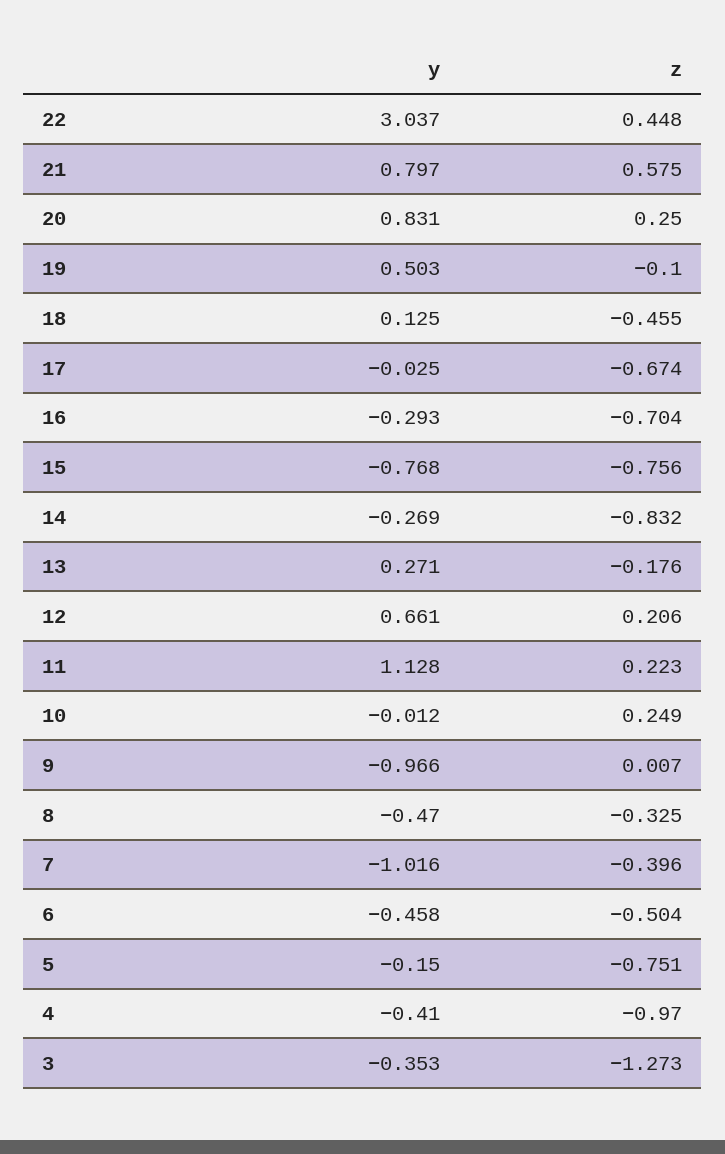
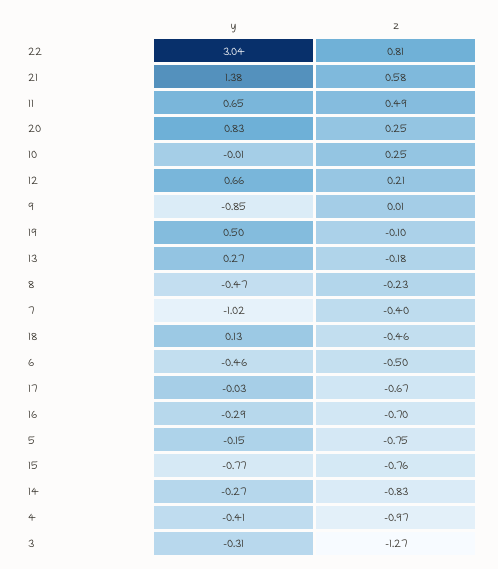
  {
    "y": {
      "22": 3.037,
-     "21": 0.797,
+     "21": 1.38,
      "20": 0.831,
      "19": 0.503,
      "18": 0.125,
      "17": -0.025,
      "16": -0.293,
      "15": -0.768,
      "14": -0.269,
      "13": 0.271,
      "12": 0.661,
-     "11": 1.128,
+     "11": 0.65,
      "10": -0.012,
-     "9": -0.966,
+     "9": -0.85,
      "8": -0.47,
      "7": -1.016,
      "6": -0.458,
      "5": -0.15,
      "4": -0.41,
-     "3": -0.353
+     "3": -0.31
    },
    "z": {
-     "22": 0.448,
+     "22": 0.81,
      "21": 0.575,
      "20": 0.25,
      "19": -0.1,
      "18": -0.455,
      "17": -0.674,
      "16": -0.704,
      "15": -0.756,
      "14": -0.832,
      "13": -0.176,
      "12": 0.206,
-     "11": 0.223,
+     "11": 0.49,
      "10": 0.249,
      "9": 0.007,
-     "8": -0.325,
+     "8": -0.23,
      "7": -0.396,
      "6": -0.504,
      "5": -0.751,
      "4": -0.97,
      "3": -1.273
    }
  }

